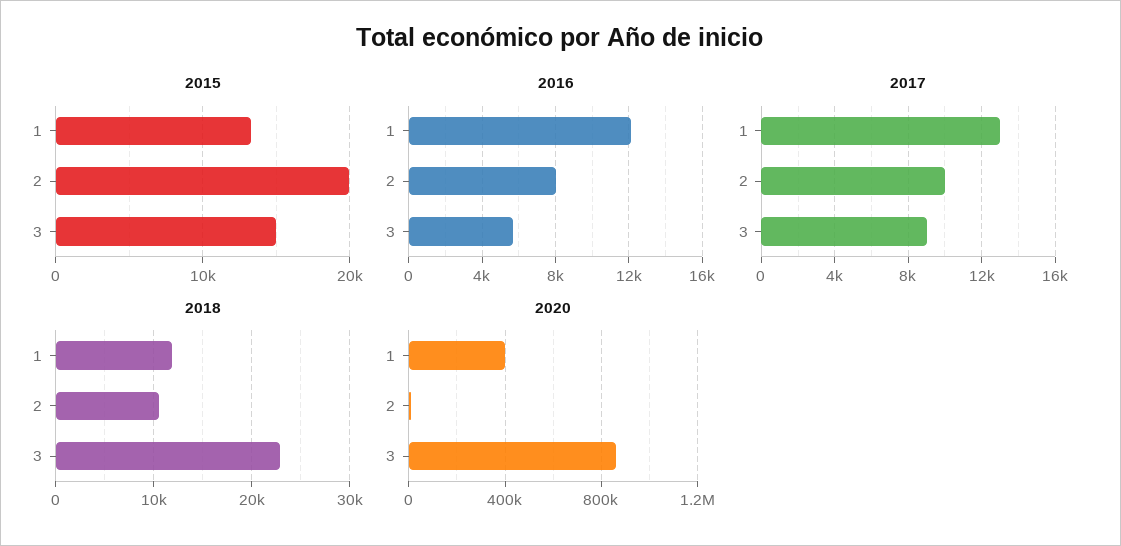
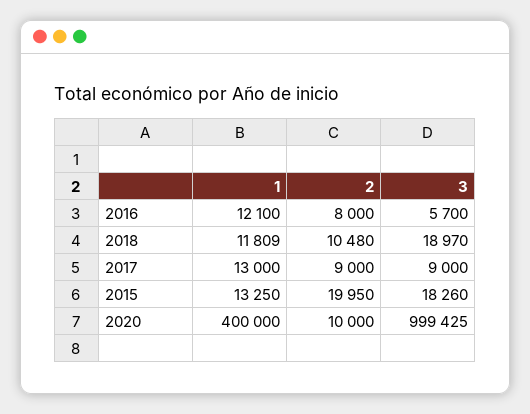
  {
    "2015": {
      "1": 13250,
      "2": 19950,
-     "3": 15000
+     "3": 18260
    },
    "2016": {
      "1": 12100,
      "2": 8000,
      "3": 5700
    },
    "2017": {
      "1": 13000,
-     "2": 10000,
+     "2": 9000,
      "3": 9000
    },
    "2018": {
      "1": 11809,
      "2": 10480,
-     "3": 23000
+     "3": 18970
    },
    "2020": {
      "1": 400000,
      "2": 10000,
-     "3": 850000
+     "3": 999425
    }
  }

